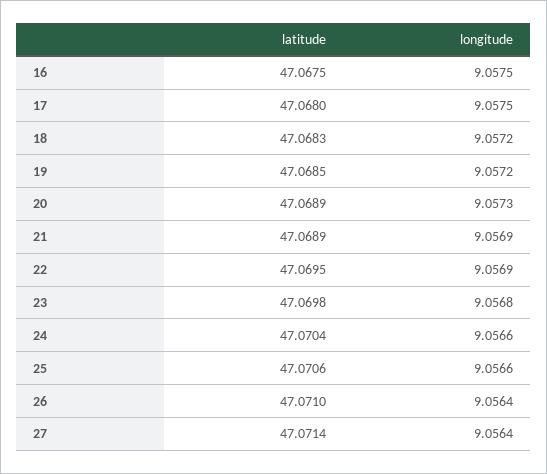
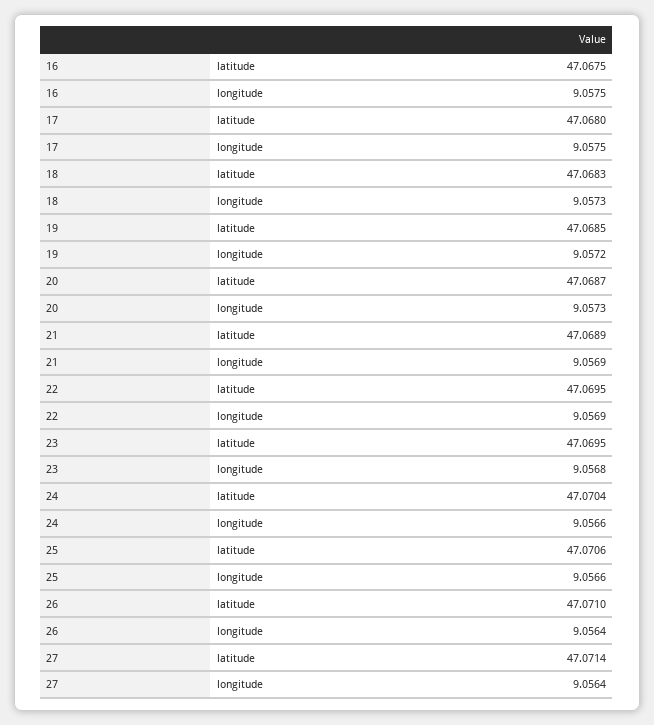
  {
    "latitude": {
      "16": 47.0675,
      "17": 47.068,
      "18": 47.0683,
      "19": 47.0685,
-     "20": 47.0689,
+     "20": 47.0687,
      "21": 47.0689,
      "22": 47.0695,
-     "23": 47.0698,
+     "23": 47.0695,
      "24": 47.0704,
      "25": 47.0706,
      "26": 47.071,
      "27": 47.0714
    },
    "longitude": {
      "16": 9.0575,
      "17": 9.0575,
-     "18": 9.0572,
+     "18": 9.0573,
      "19": 9.0572,
      "20": 9.0573,
      "21": 9.0569,
      "22": 9.0569,
      "23": 9.0568,
      "24": 9.0566,
      "25": 9.0566,
      "26": 9.0564,
      "27": 9.0564
    }
  }

